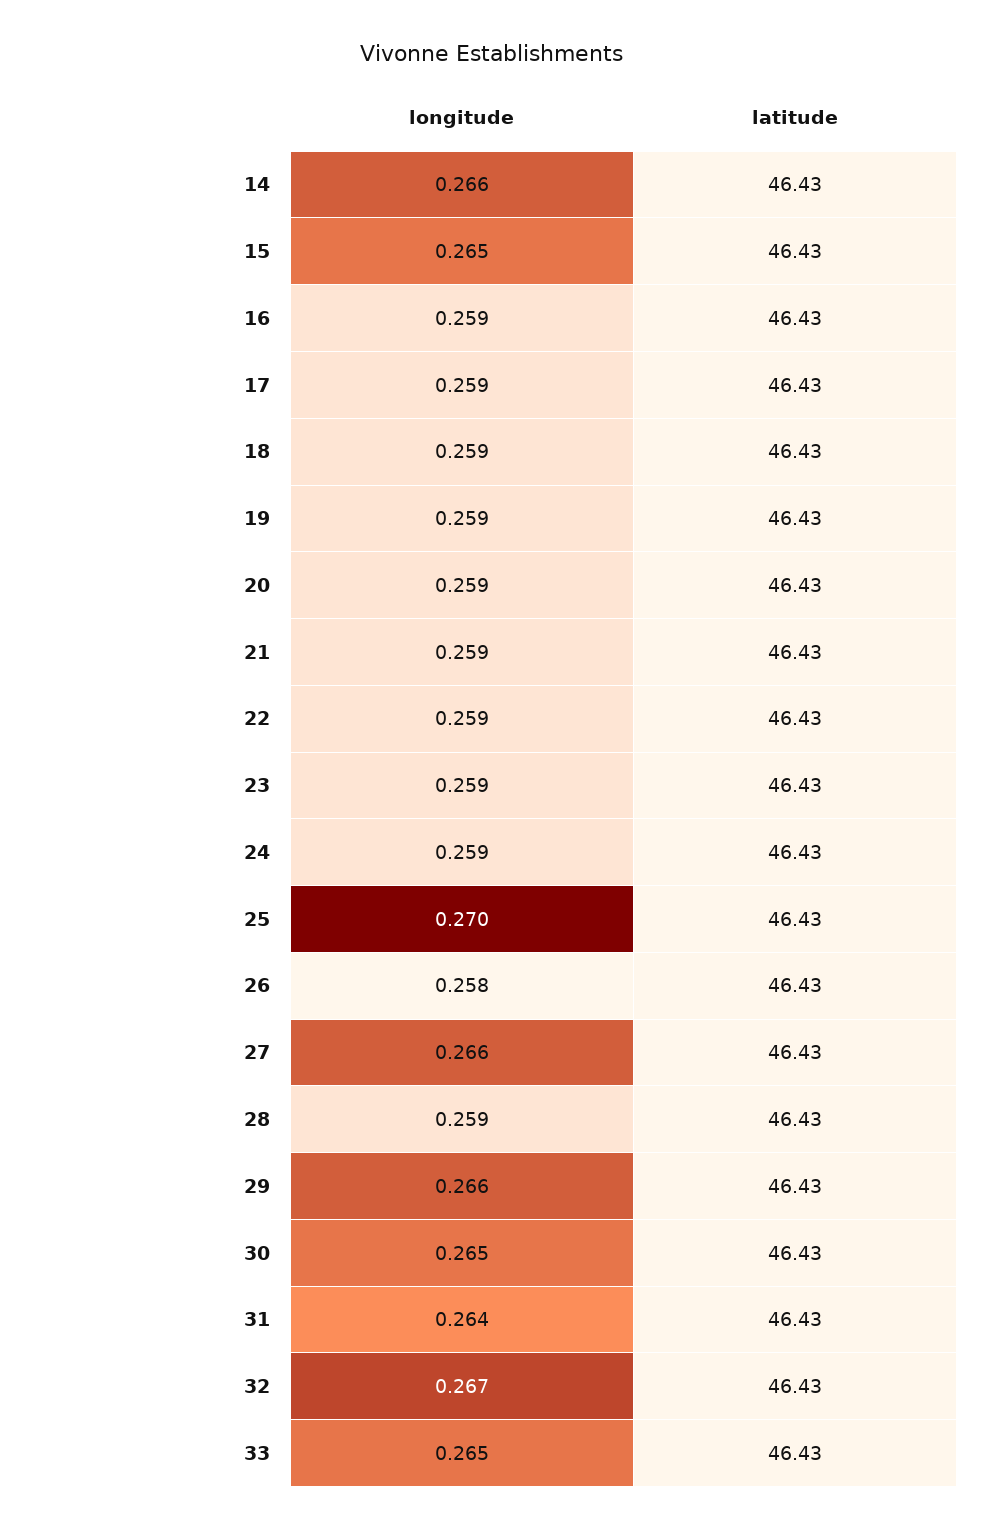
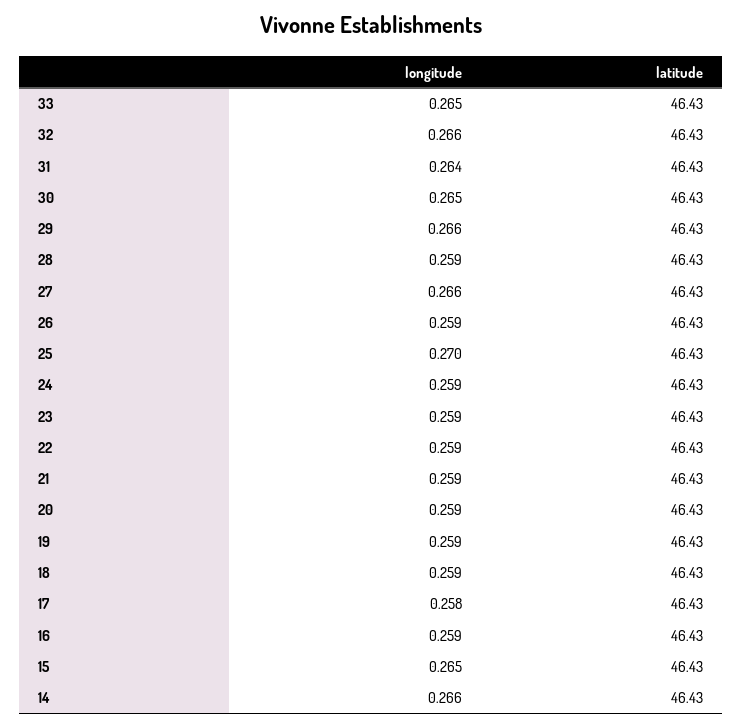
  {
    "longitude": {
      "14": 0.266,
      "15": 0.265,
      "16": 0.259,
-     "17": 0.259,
+     "17": 0.258,
      "18": 0.259,
      "19": 0.259,
      "20": 0.259,
      "21": 0.259,
      "22": 0.259,
      "23": 0.259,
      "24": 0.259,
      "25": 0.27,
-     "26": 0.258,
+     "26": 0.259,
      "27": 0.266,
      "28": 0.259,
      "29": 0.266,
      "30": 0.265,
      "31": 0.264,
-     "32": 0.267,
+     "32": 0.266,
      "33": 0.265
    },
    "latitude": {
      "14": 46.43,
      "15": 46.43,
      "16": 46.43,
      "17": 46.43,
      "18": 46.43,
      "19": 46.43,
      "20": 46.43,
      "21": 46.43,
      "22": 46.43,
      "23": 46.43,
      "24": 46.43,
      "25": 46.43,
      "26": 46.43,
      "27": 46.43,
      "28": 46.43,
      "29": 46.43,
      "30": 46.43,
      "31": 46.43,
      "32": 46.43,
      "33": 46.43
    }
  }

